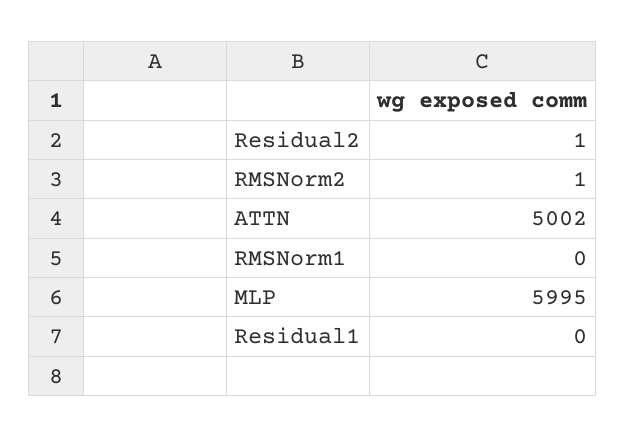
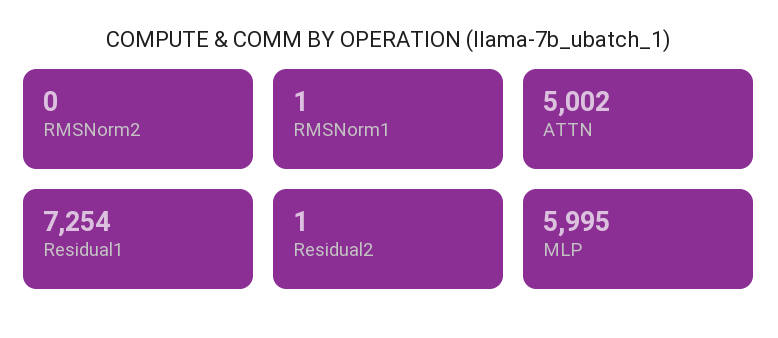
  {
    "Residual2": 1,
-   "RMSNorm2": 1,
+   "RMSNorm2": 0,
    "ATTN": 5002,
-   "RMSNorm1": 0,
+   "RMSNorm1": 1,
    "MLP": 5995,
-   "Residual1": 0
+   "Residual1": 7254
  }

